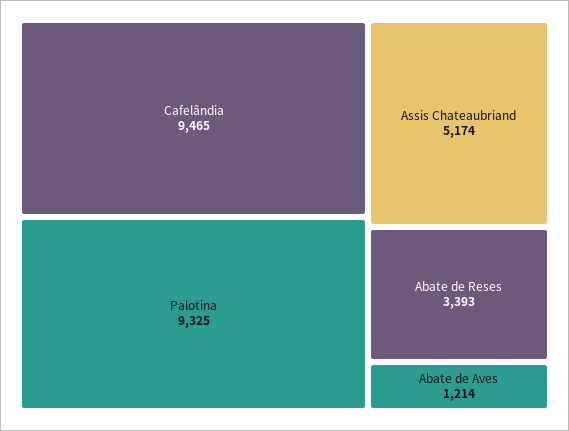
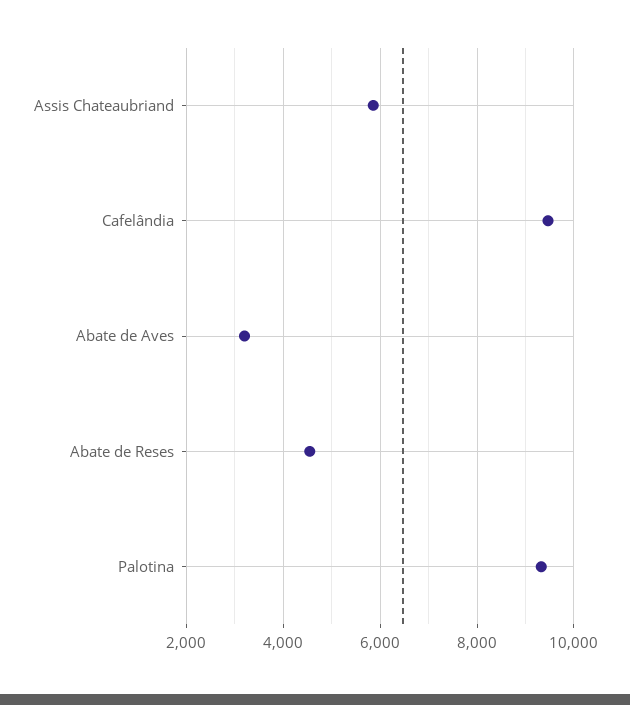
  {
    "Cafelândia": 9465,
    "Palotina": 9325,
-   "Assis Chateaubriand": 5174,
+   "Assis Chateaubriand": 5800,
-   "Abate de Reses": 3393,
+   "Abate de Reses": 4600,
-   "Abate de Aves": 1214
+   "Abate de Aves": 3200
  }

